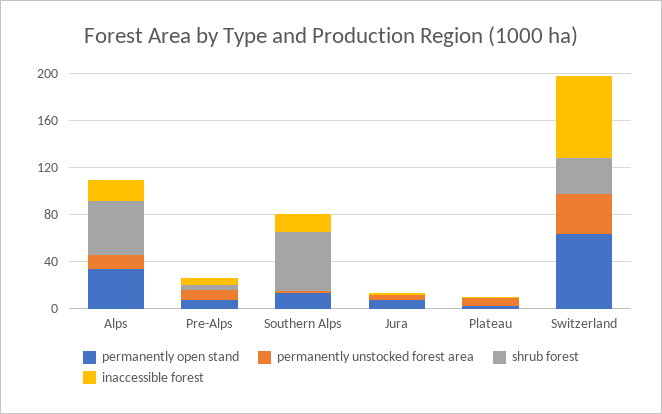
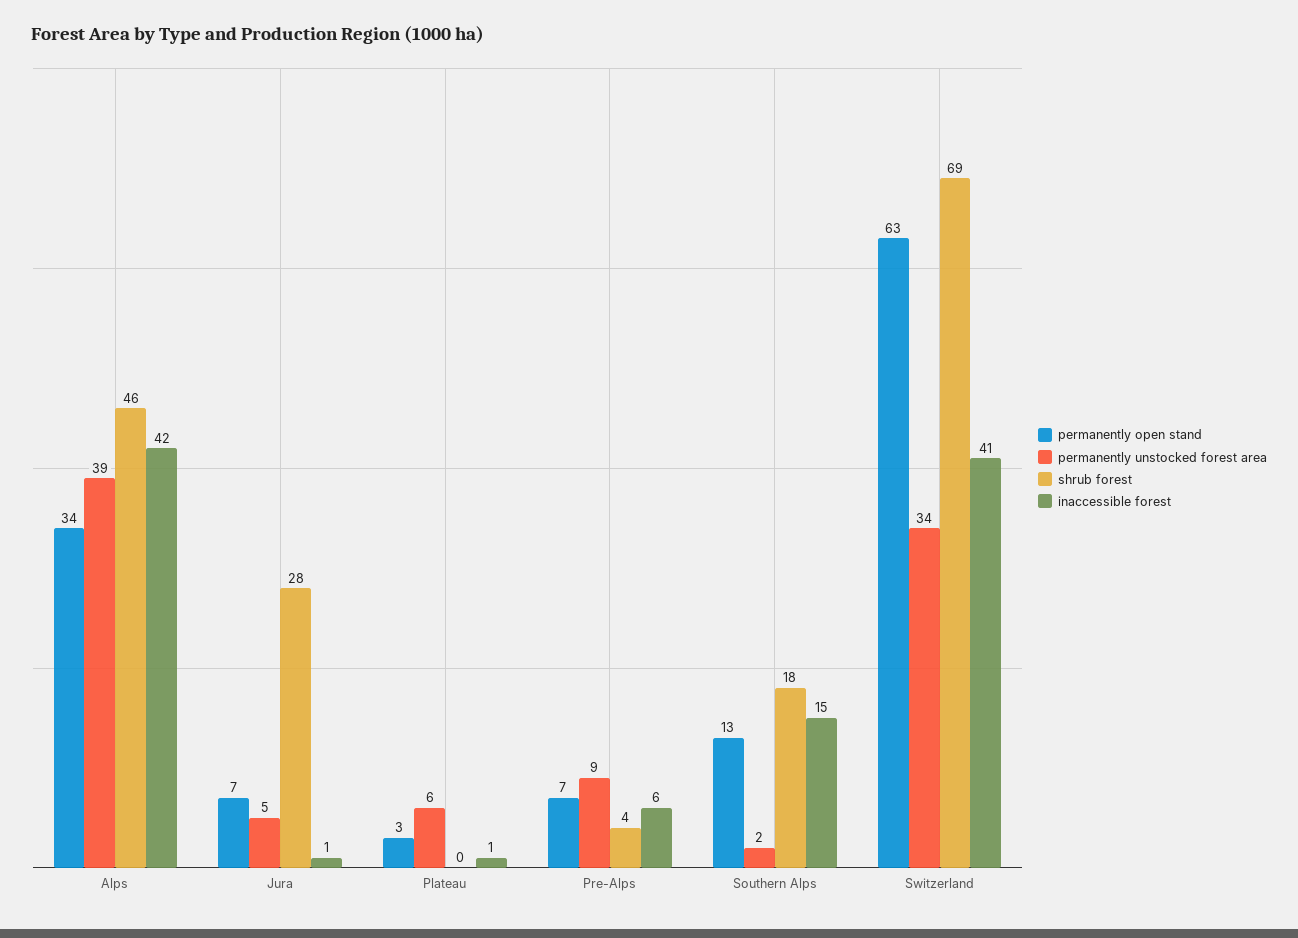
  {
    "permanently open stand": {
      "Alps": 34,
      "Pre-Alps": 7,
      "Southern Alps": 13,
      "Jura": 7,
      "Plateau": 3,
      "Switzerland": 63
    },
    "permanently unstocked forest area": {
-     "Alps": 10,
+     "Alps": 39,
      "Pre-Alps": 9,
      "Southern Alps": 2,
      "Jura": 5,
      "Plateau": 6,
      "Switzerland": 34
    },
    "shrub forest": {
      "Alps": 46,
      "Pre-Alps": 4,
-     "Southern Alps": 50,
+     "Southern Alps": 18,
-     "Jura": 0,
+     "Jura": 28,
      "Plateau": 0,
-     "Switzerland": 30
+     "Switzerland": 69
    },
    "inaccessible forest": {
-     "Alps": 20,
+     "Alps": 42,
      "Pre-Alps": 6,
      "Southern Alps": 15,
      "Jura": 1,
      "Plateau": 1,
-     "Switzerland": 70
+     "Switzerland": 41
    }
  }

